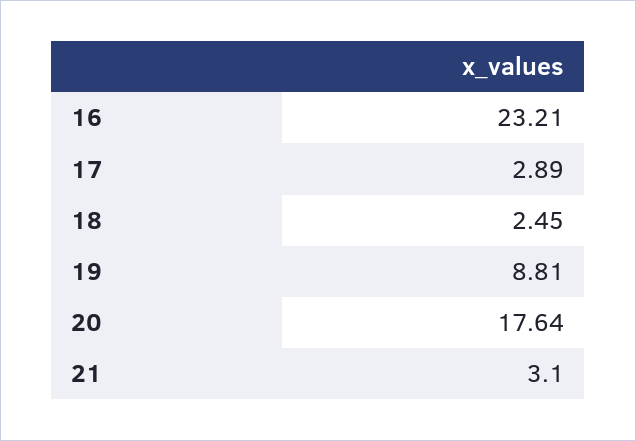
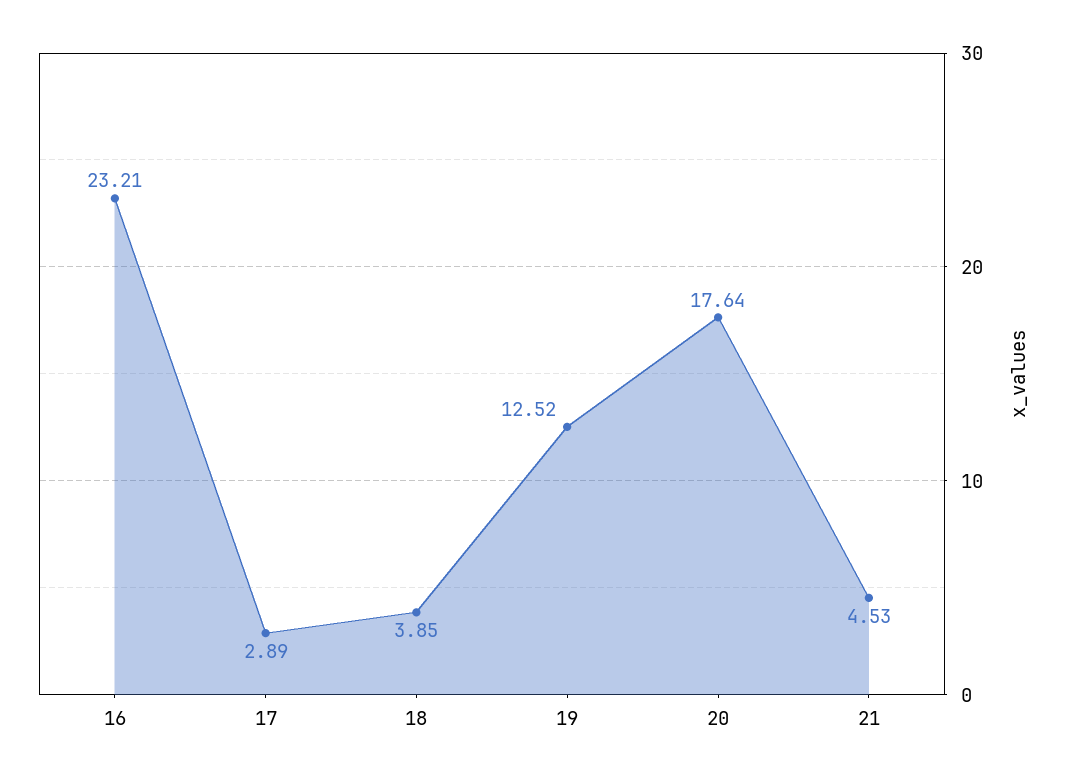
  {
    "16": 23.21,
    "17": 2.89,
-   "18": 2.45,
+   "18": 3.85,
-   "19": 8.81,
+   "19": 12.52,
    "20": 17.64,
-   "21": 3.1
+   "21": 4.53
  }

